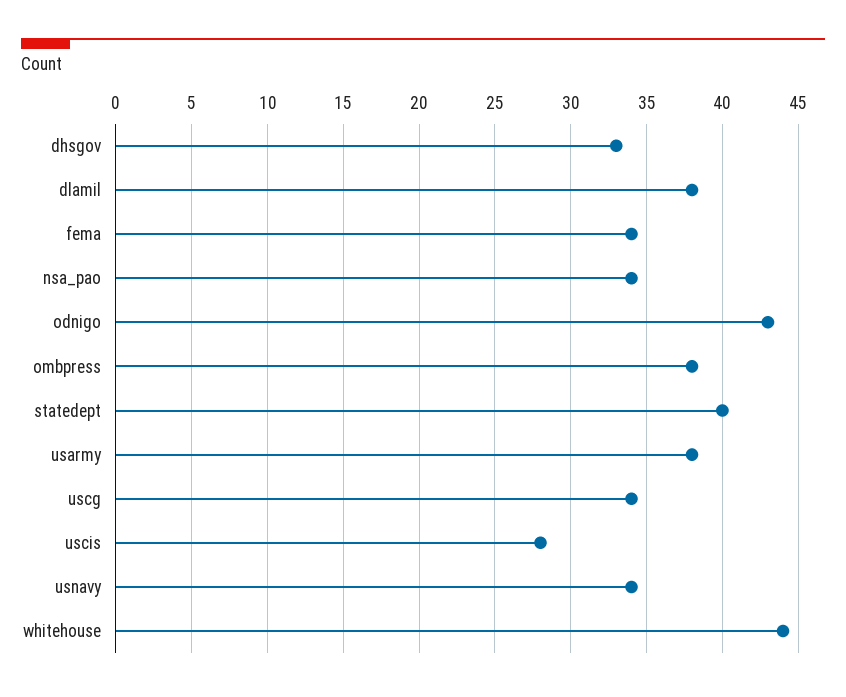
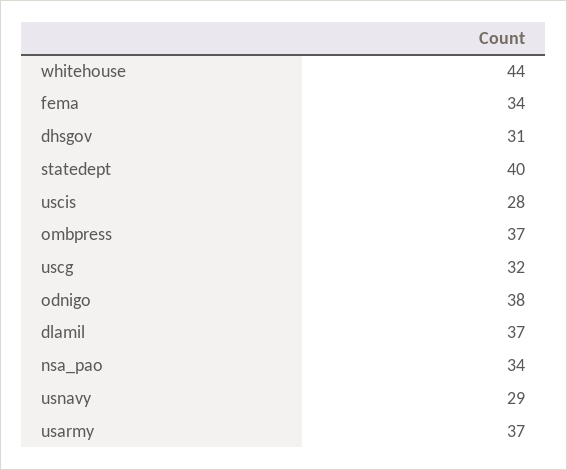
  {
-   "dhsgov": 33,
+   "dhsgov": 31,
-   "dlamil": 38,
+   "dlamil": 37,
    "fema": 34,
    "nsa_pao": 34,
-   "odnigo": 43,
+   "odnigo": 38,
-   "ombpress": 38,
+   "ombpress": 37,
    "statedept": 40,
-   "usarmy": 38,
+   "usarmy": 37,
-   "uscg": 34,
+   "uscg": 32,
    "uscis": 28,
-   "usnavy": 34,
+   "usnavy": 29,
    "whitehouse": 44
  }

